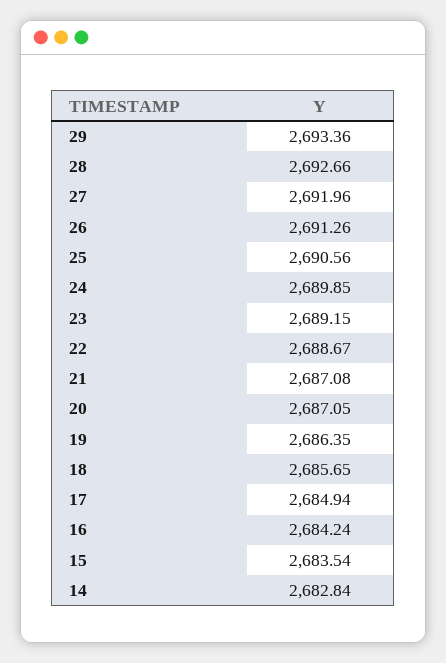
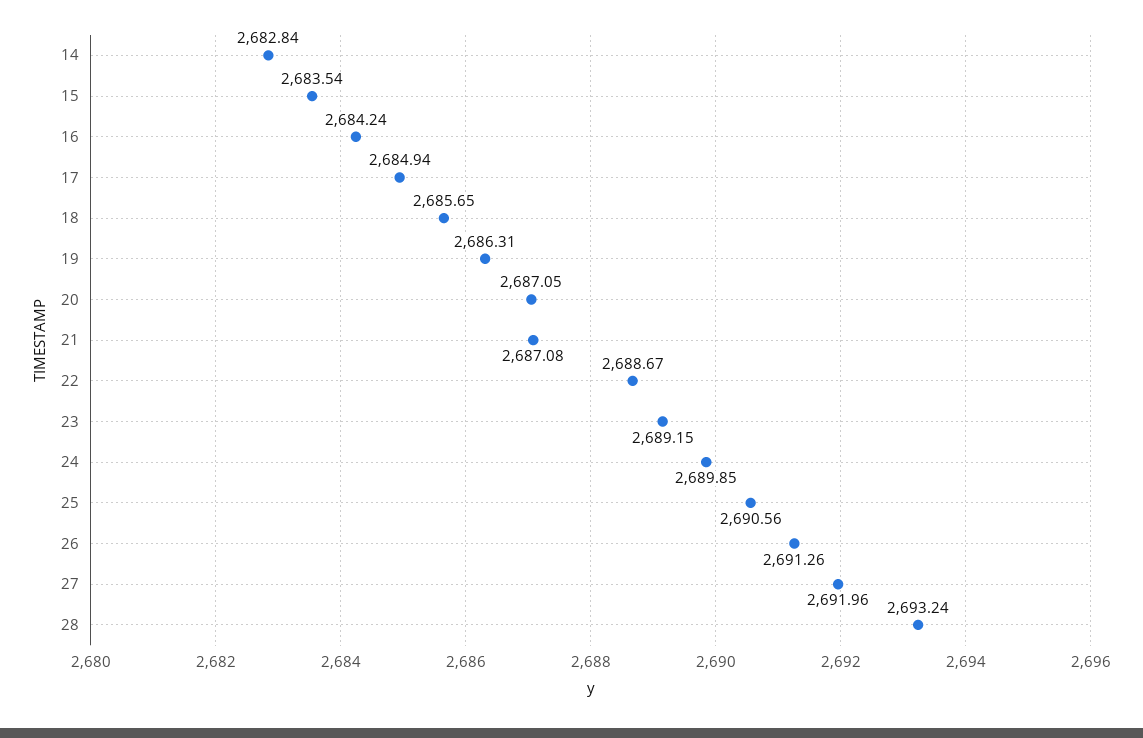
  {
-   "29": 2693.36,
-   "28": 2692.66,
+   "28": 2693.24,
    "27": 2691.96,
    "26": 2691.26,
    "25": 2690.56,
    "24": 2689.85,
    "23": 2689.15,
    "22": 2688.67,
    "21": 2687.08,
    "20": 2687.05,
-   "19": 2686.35,
+   "19": 2686.31,
    "18": 2685.65,
    "17": 2684.94,
    "16": 2684.24,
    "15": 2683.54,
    "14": 2682.84
  }

